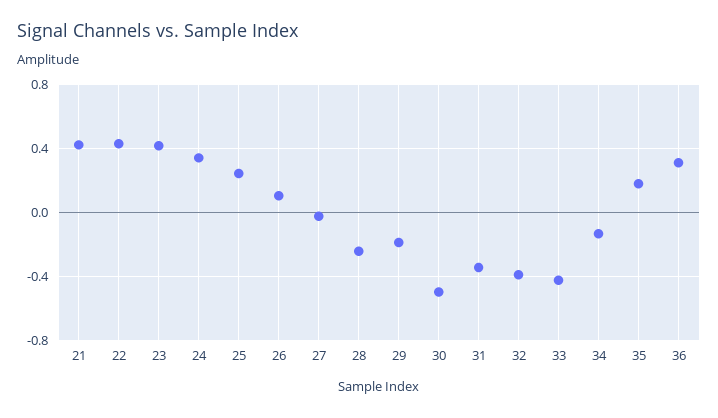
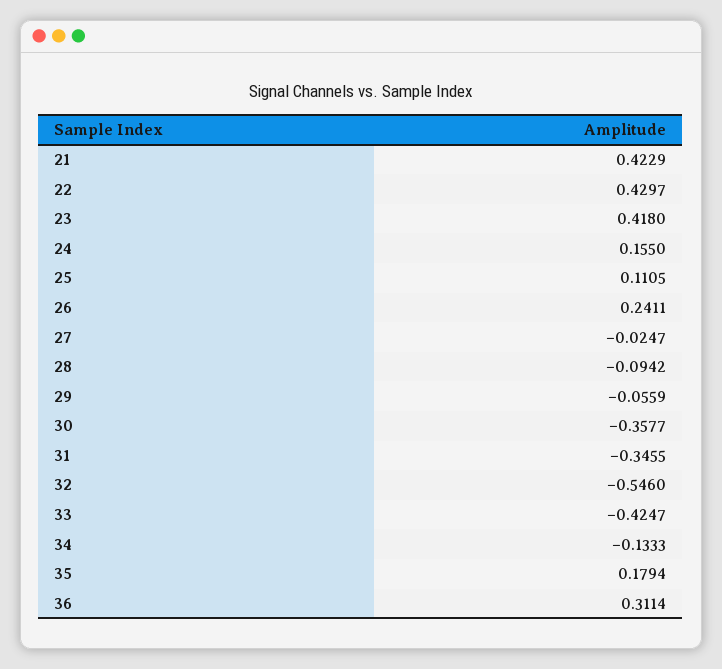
  {
    "21": 0.4229,
    "22": 0.4297,
    "23": 0.418,
-   "24": 0.35,
+   "24": 0.155,
-   "25": 0.25,
+   "25": 0.1105,
-   "26": 0.1,
+   "26": 0.2411,
    "27": -0.0247,
-   "28": -0.25,
+   "28": -0.0942,
-   "29": -0.2,
+   "29": -0.0559,
-   "30": -0.5,
+   "30": -0.3577,
    "31": -0.3455,
-   "32": -0.4,
+   "32": -0.546,
    "33": -0.4247,
    "34": -0.1333,
    "35": 0.1794,
    "36": 0.3114
  }

